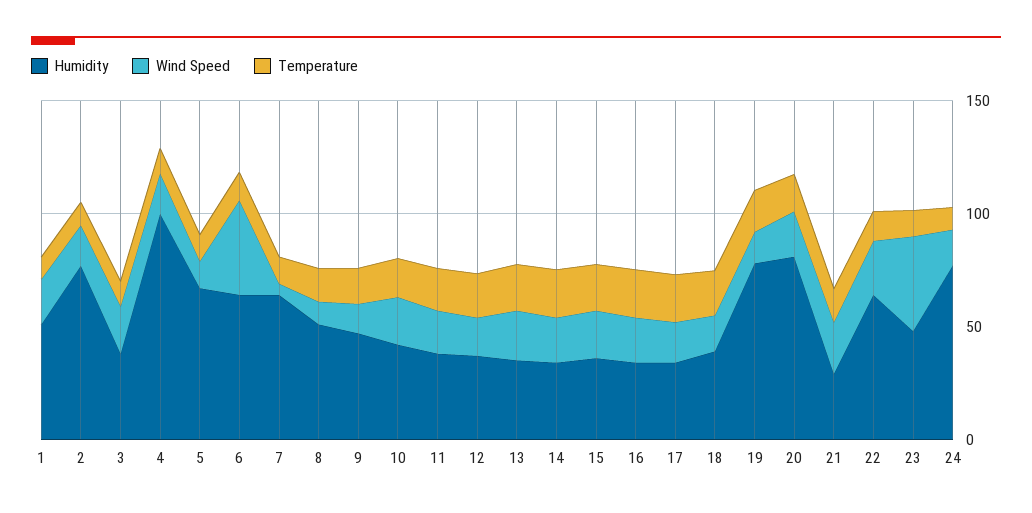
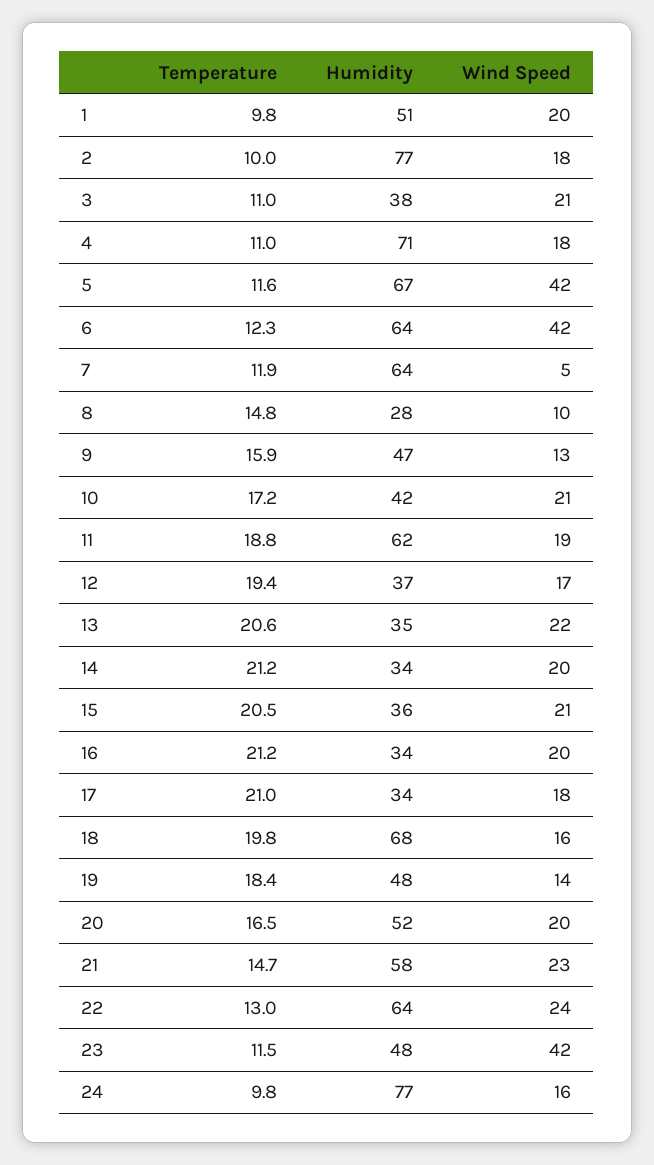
  {
    "Humidity": {
      "1": 51,
      "2": 77,
      "3": 38,
-     "4": 100,
+     "4": 71,
      "5": 67,
      "6": 64,
      "7": 64,
-     "8": 50,
+     "8": 28,
      "9": 47,
      "10": 42,
-     "11": 40,
+     "11": 62,
      "12": 37,
      "13": 35,
      "14": 34,
      "15": 36,
      "16": 34,
      "17": 34,
-     "18": 40,
+     "18": 68,
-     "19": 80,
+     "19": 48,
-     "20": 80,
+     "20": 52,
-     "21": 30,
+     "21": 58,
      "22": 64,
      "23": 48,
      "24": 77
    },
    "Wind Speed": {
      "1": 20,
      "2": 18,
      "3": 21,
      "4": 18,
-     "5": 10,
+     "5": 42,
      "6": 42,
      "7": 5,
      "8": 10,
      "9": 13,
      "10": 21,
      "11": 19,
      "12": 17,
      "13": 22,
      "14": 20,
      "15": 21,
      "16": 20,
      "17": 18,
      "18": 16,
      "19": 14,
      "20": 20,
      "21": 23,
      "22": 24,
      "23": 42,
      "24": 16
    },
    "Temperature": {
      "1": 9.8,
      "2": 10,
      "3": 11,
      "4": 11,
      "5": 11.6,
      "6": 12.3,
      "7": 11.9,
      "8": 14.8,
      "9": 15.9,
      "10": 17.2,
      "11": 18.8,
      "12": 19.4,
      "13": 20.6,
      "14": 21.2,
      "15": 20.5,
      "16": 21.2,
      "17": 21,
      "18": 19.8,
      "19": 18.4,
      "20": 16.5,
      "21": 14.7,
      "22": 13,
      "23": 11.5,
      "24": 9.8
    }
  }

